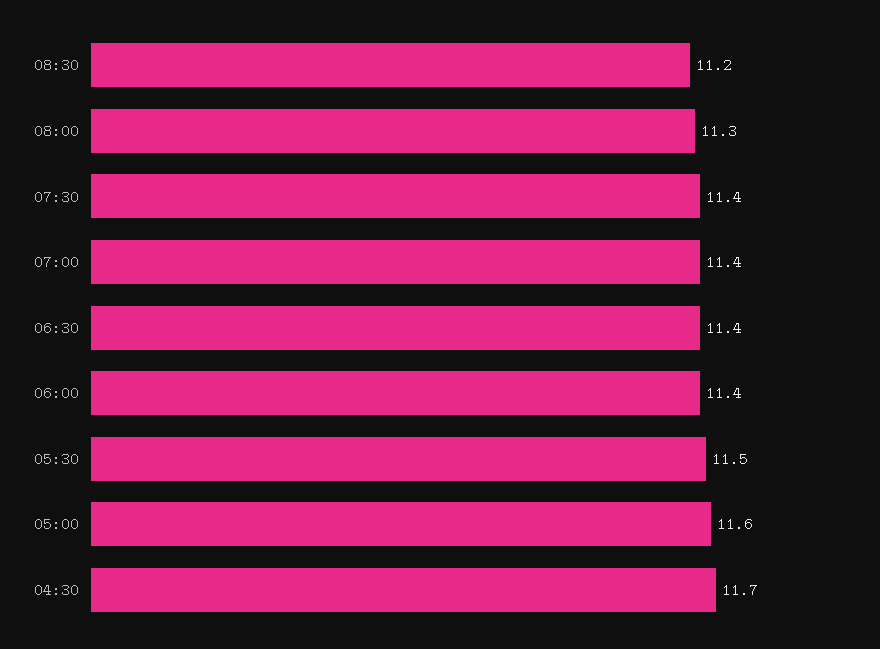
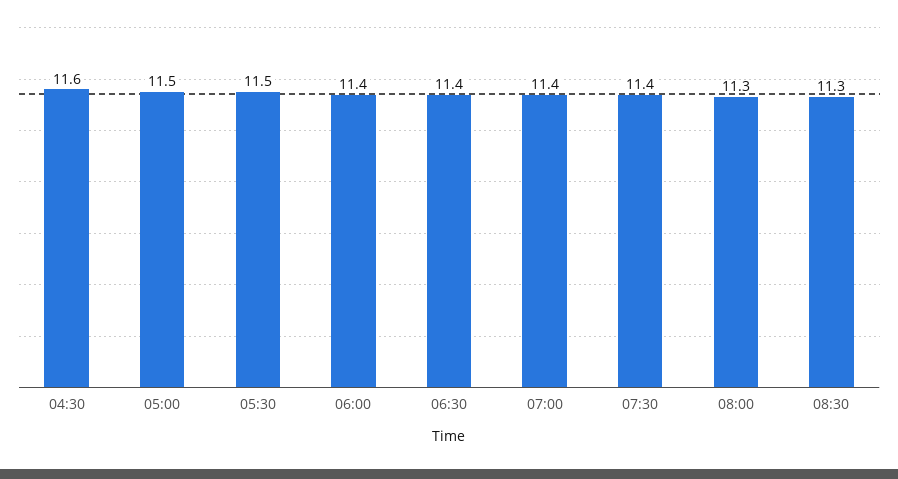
  {
-   "08:30": 11.2,
+   "08:30": 11.3,
    "08:00": 11.3,
    "07:30": 11.4,
    "07:00": 11.4,
    "06:30": 11.4,
    "06:00": 11.4,
    "05:30": 11.5,
-   "05:00": 11.6,
+   "05:00": 11.5,
-   "04:30": 11.7
+   "04:30": 11.6
  }

